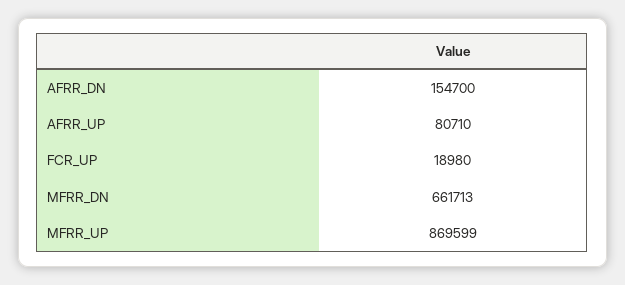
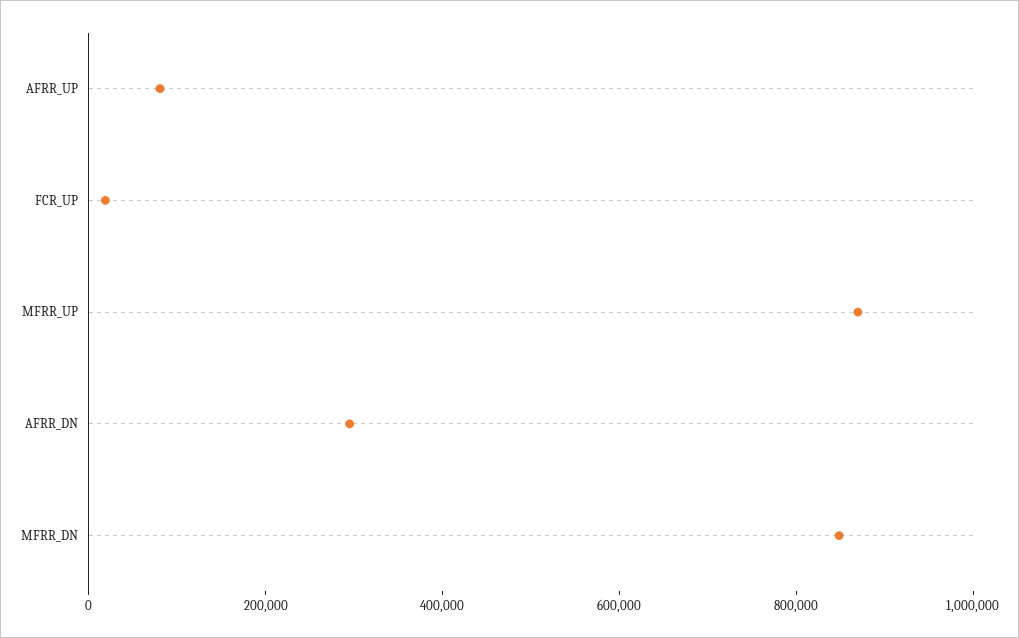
  {
-   "AFRR_DN": 154700,
+   "AFRR_DN": 300000,
    "AFRR_UP": 80710,
    "FCR_UP": 18980,
-   "MFRR_DN": 661713,
+   "MFRR_DN": 850000,
    "MFRR_UP": 869599
  }

